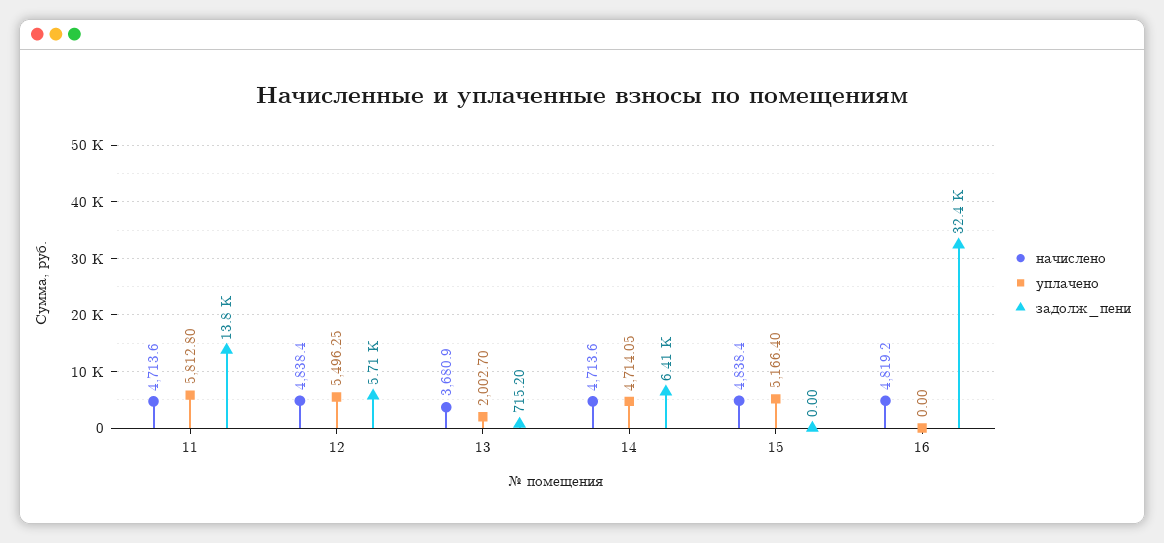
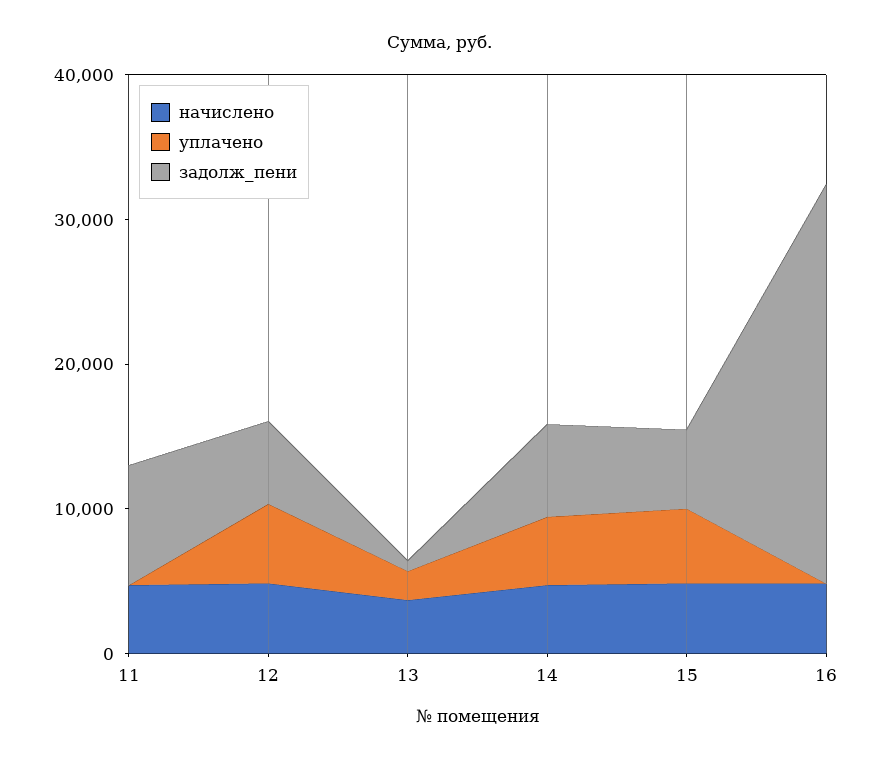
  {
    "начислено": {
      "11": 4713.6,
      "12": 4838.4,
      "13": 3680.9,
      "14": 4713.6,
      "15": 4838.4,
      "16": 4819.2
    },
    "уплачено": {
-     "11": 5812.8,
+     "11": 0,
      "12": 5496.25,
      "13": 2002.7,
      "14": 4714.05,
      "15": 5166.4,
      "16": 0
    },
    "задолж_пени": {
-     "11": 13800,
+     "11": 8000,
      "12": 5710,
      "13": 715.2,
      "14": 6410,
-     "15": 0,
+     "15": 6000,
-     "16": 32400
+     "16": 28000
    }
  }

